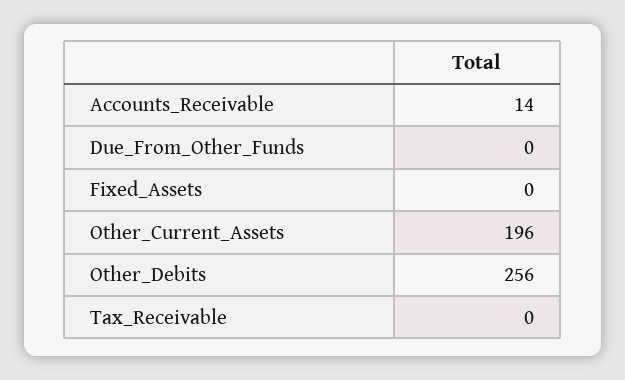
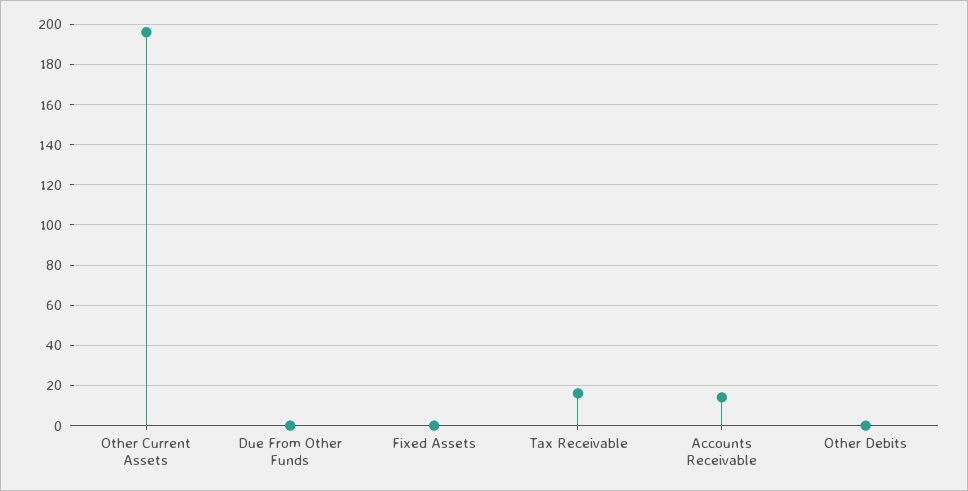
  {
    "Accounts_Receivable": 14,
    "Due_From_Other_Funds": 0,
    "Fixed_Assets": 0,
    "Other_Current_Assets": 196,
-   "Other_Debits": 256,
+   "Other_Debits": 0,
-   "Tax_Receivable": 0
+   "Tax_Receivable": 15
  }

